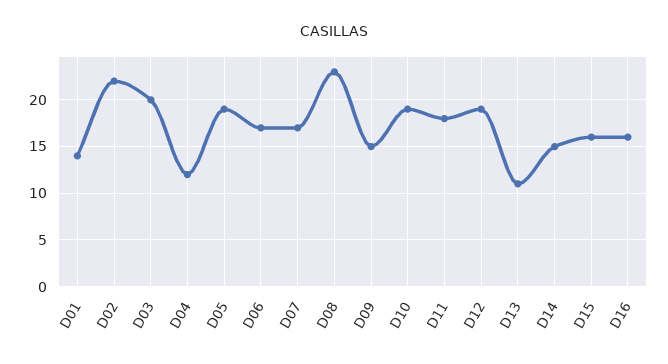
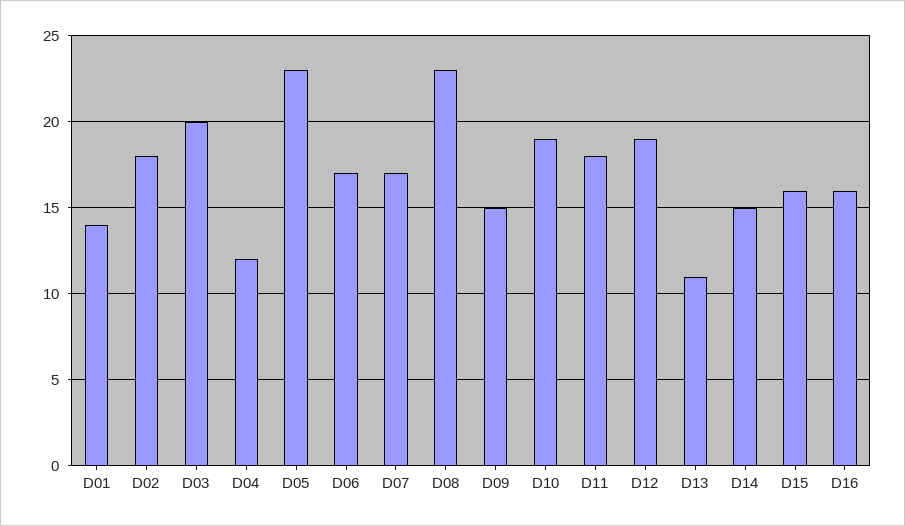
  {
    "D01": 14,
-   "D02": 22,
+   "D02": 18,
    "D03": 20,
    "D04": 12,
-   "D05": 19,
+   "D05": 23,
    "D06": 17,
    "D07": 17,
    "D08": 23,
    "D09": 15,
    "D10": 19,
    "D11": 18,
    "D12": 19,
    "D13": 11,
    "D14": 15,
    "D15": 16,
    "D16": 16
  }

